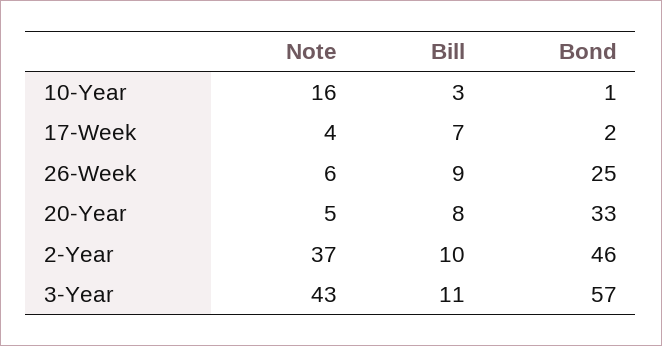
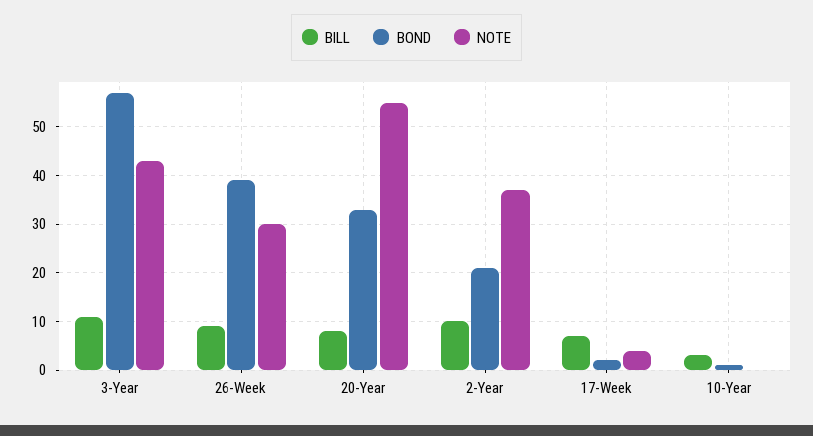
  {
    "Note": {
-     "10-Year": 16,
+     "10-Year": 0,
      "17-Week": 4,
-     "26-Week": 6,
+     "26-Week": 30,
-     "20-Year": 5,
+     "20-Year": 55,
      "2-Year": 37,
      "3-Year": 43
    },
    "Bill": {
      "10-Year": 3,
      "17-Week": 7,
      "26-Week": 9,
      "20-Year": 8,
      "2-Year": 10,
      "3-Year": 11
    },
    "Bond": {
      "10-Year": 1,
      "17-Week": 2,
-     "26-Week": 25,
+     "26-Week": 40,
      "20-Year": 33,
-     "2-Year": 46,
+     "2-Year": 20,
      "3-Year": 57
    }
  }

